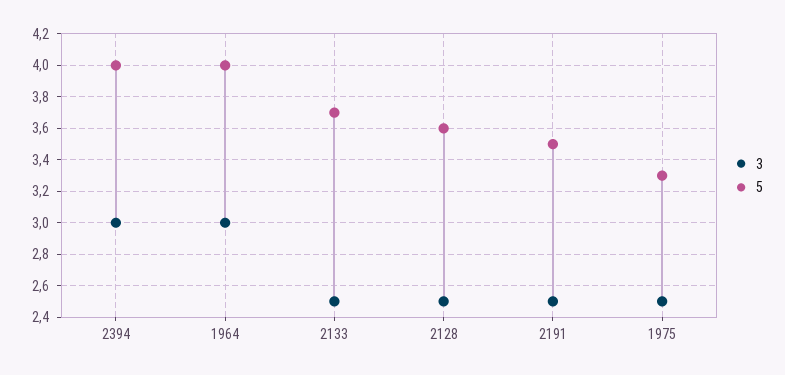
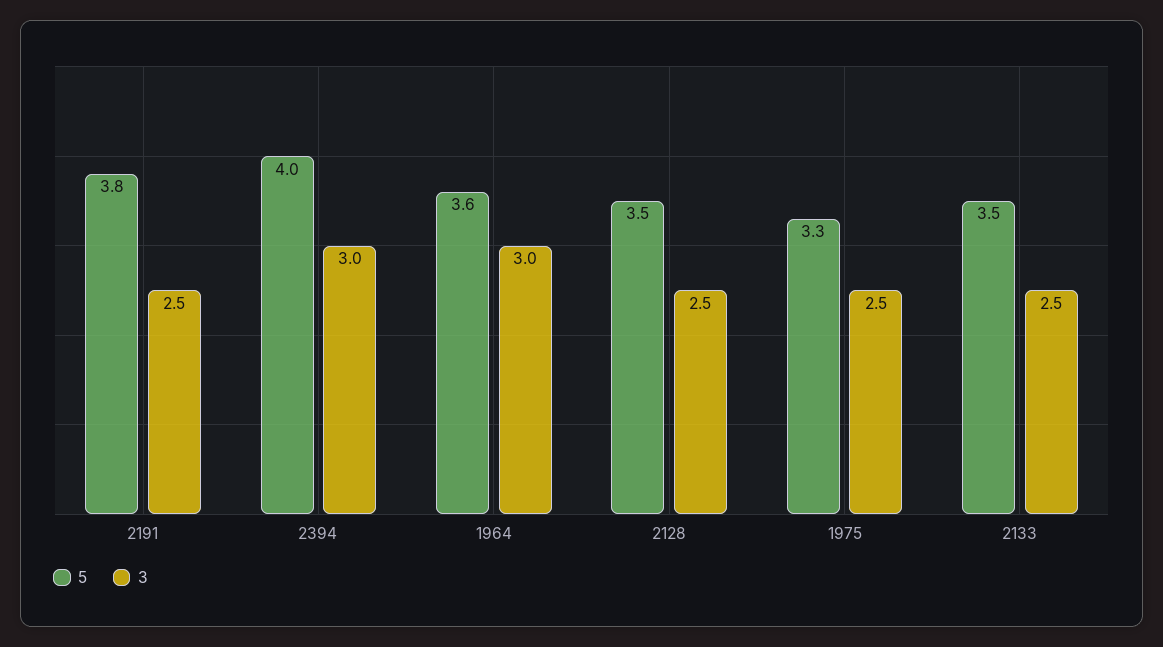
  {
    "3": {
      "2394": 3,
      "1964": 3,
      "2133": 2.5,
      "2128": 2.5,
      "2191": 2.5,
      "1975": 2.5
    },
    "5": {
      "2394": 4,
-     "1964": 4,
+     "1964": 3.6,
-     "2133": 3.7,
+     "2133": 3.5,
-     "2128": 3.6,
+     "2128": 3.5,
-     "2191": 3.5,
+     "2191": 3.8,
      "1975": 3.3
    }
  }

